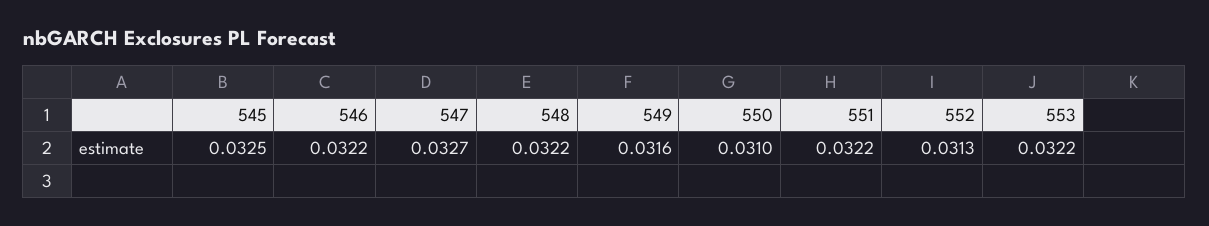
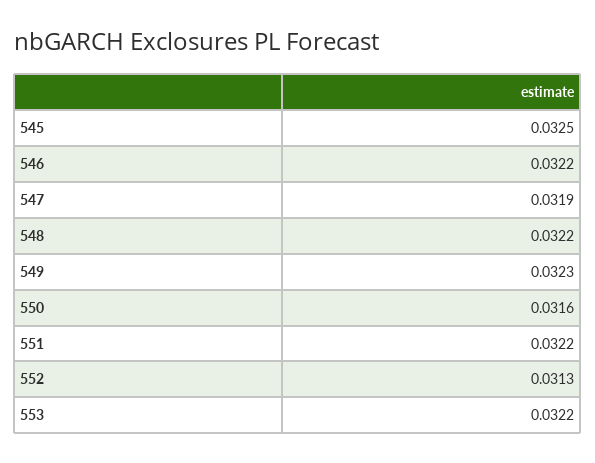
  {
    "545": 0.0325,
    "546": 0.0322,
-   "547": 0.0327,
+   "547": 0.0319,
    "548": 0.0322,
-   "549": 0.0316,
+   "549": 0.0323,
-   "550": 0.031,
+   "550": 0.0316,
    "551": 0.0322,
    "552": 0.0313,
    "553": 0.0322
  }

